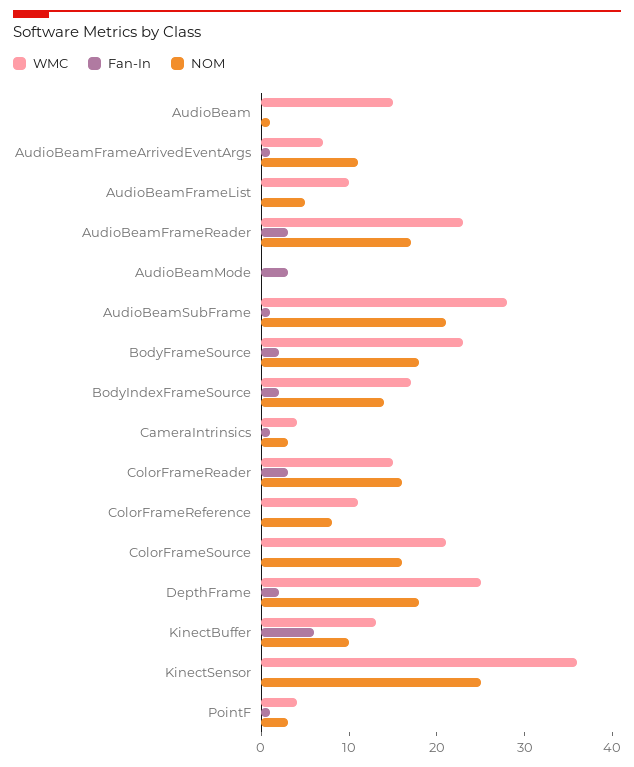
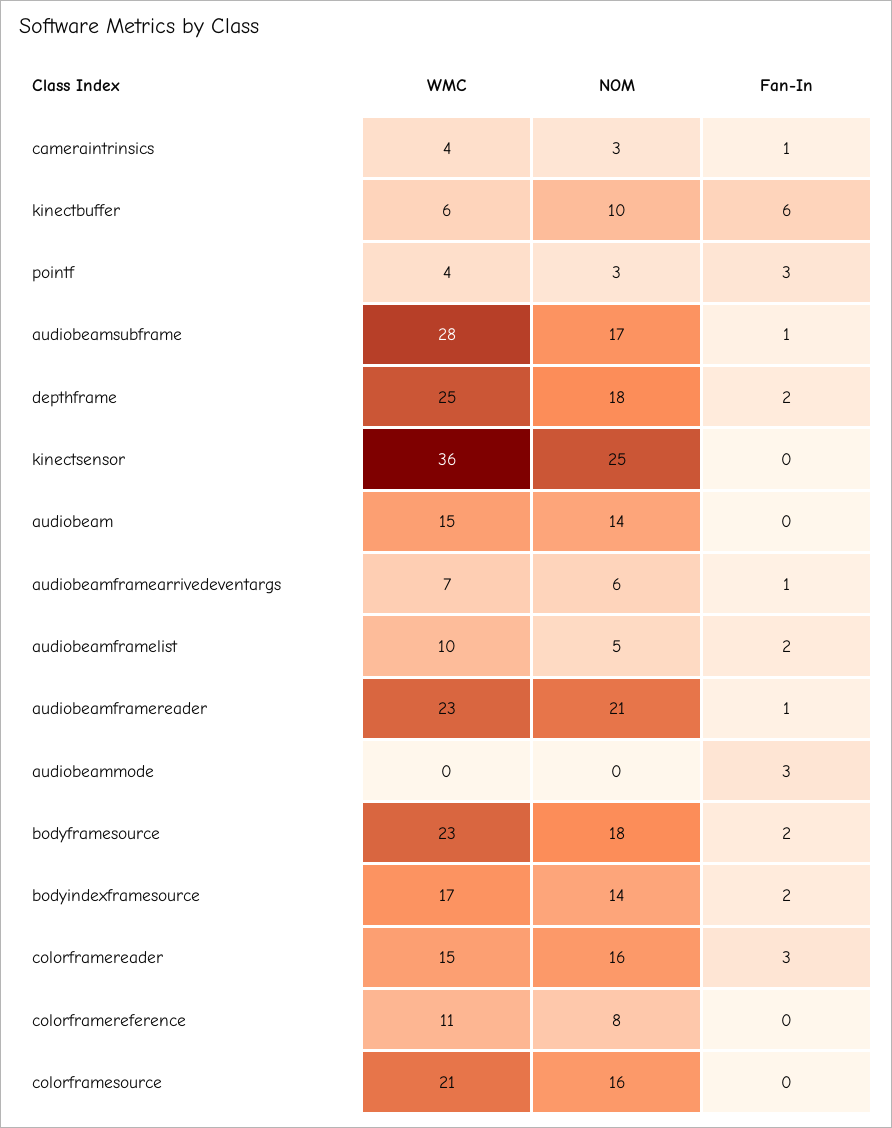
  {
    "WMC": {
      "AudioBeam": 15,
      "AudioBeamFrameArrivedEventArgs": 7,
      "AudioBeamFrameList": 10,
      "AudioBeamFrameReader": 23,
      "AudioBeamMode": 0,
      "AudioBeamSubFrame": 28,
      "BodyFrameSource": 23,
      "BodyIndexFrameSource": 17,
      "CameraIntrinsics": 4,
      "ColorFrameReader": 15,
      "ColorFrameReference": 11,
      "ColorFrameSource": 21,
      "DepthFrame": 25,
-     "KinectBuffer": 13,
+     "KinectBuffer": 6,
      "KinectSensor": 36,
      "PointF": 4
    },
    "Fan-In": {
      "AudioBeam": 0,
      "AudioBeamFrameArrivedEventArgs": 1,
-     "AudioBeamFrameList": 0,
+     "AudioBeamFrameList": 2,
-     "AudioBeamFrameReader": 3,
+     "AudioBeamFrameReader": 1,
      "AudioBeamMode": 3,
      "AudioBeamSubFrame": 1,
      "BodyFrameSource": 2,
      "BodyIndexFrameSource": 2,
      "CameraIntrinsics": 1,
      "ColorFrameReader": 3,
      "ColorFrameReference": 0,
      "ColorFrameSource": 0,
      "DepthFrame": 2,
      "KinectBuffer": 6,
      "KinectSensor": 0,
-     "PointF": 1
+     "PointF": 3
    },
    "NOM": {
-     "AudioBeam": 1,
+     "AudioBeam": 14,
-     "AudioBeamFrameArrivedEventArgs": 11,
+     "AudioBeamFrameArrivedEventArgs": 6,
      "AudioBeamFrameList": 5,
-     "AudioBeamFrameReader": 17,
+     "AudioBeamFrameReader": 21,
      "AudioBeamMode": 0,
-     "AudioBeamSubFrame": 21,
+     "AudioBeamSubFrame": 17,
      "BodyFrameSource": 18,
      "BodyIndexFrameSource": 14,
      "CameraIntrinsics": 3,
      "ColorFrameReader": 16,
      "ColorFrameReference": 8,
      "ColorFrameSource": 16,
      "DepthFrame": 18,
      "KinectBuffer": 10,
      "KinectSensor": 25,
      "PointF": 3
    }
  }

